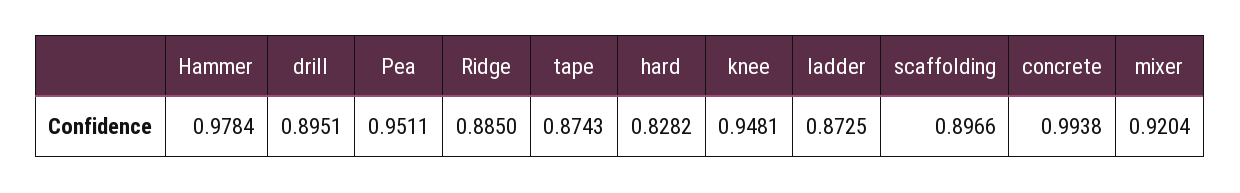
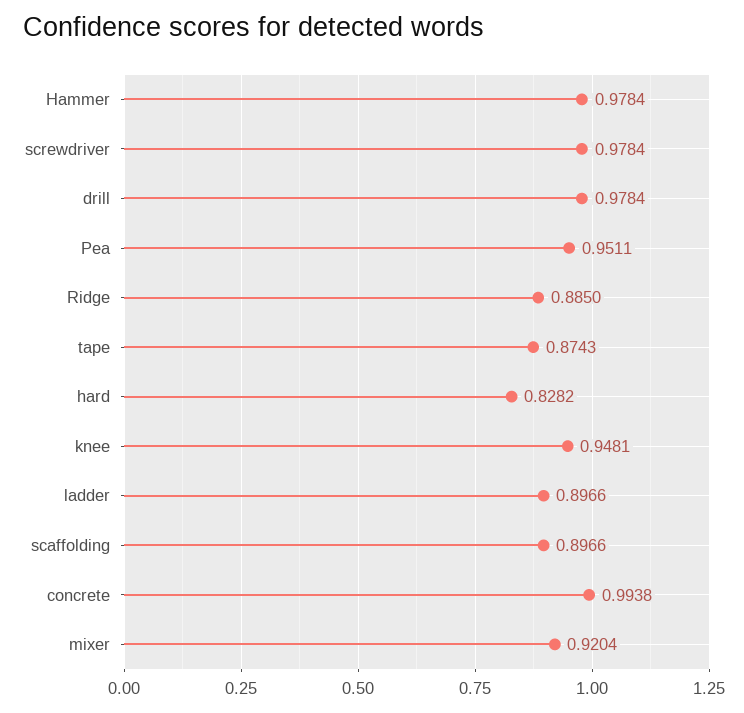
  {
    "Hammer": 0.9784,
-   "drill": 0.8951,
+   "drill": 0.9784,
    "Pea": 0.9511,
    "Ridge": 0.885,
    "tape": 0.8743,
    "hard": 0.8282,
    "knee": 0.9481,
-   "ladder": 0.8725,
+   "ladder": 0.8966,
    "scaffolding": 0.8966,
    "concrete": 0.9938,
-   "mixer": 0.9204
+   "mixer": 0.9204,
+   "screwdriver": 0.9784
  }

